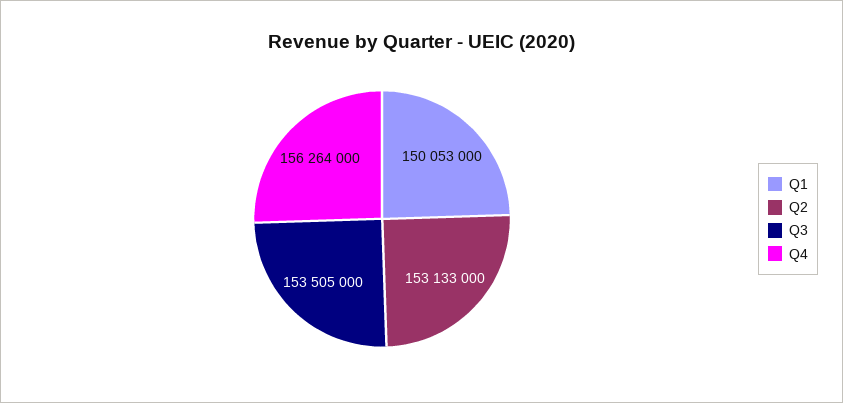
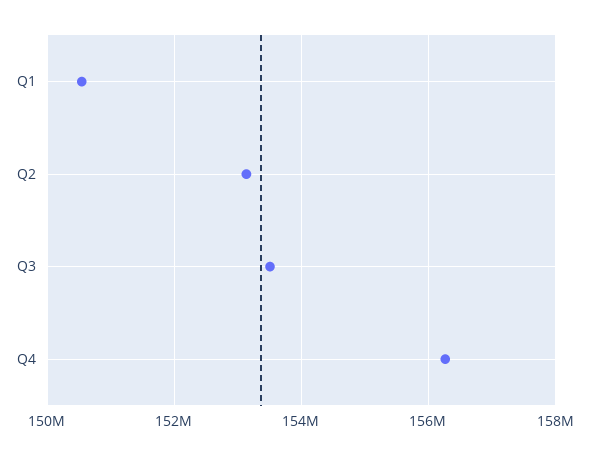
  {
-   "Q1": 150053000,
+   "Q1": 150600000,
    "Q2": 153133000,
    "Q3": 153505000,
    "Q4": 156264000
  }

